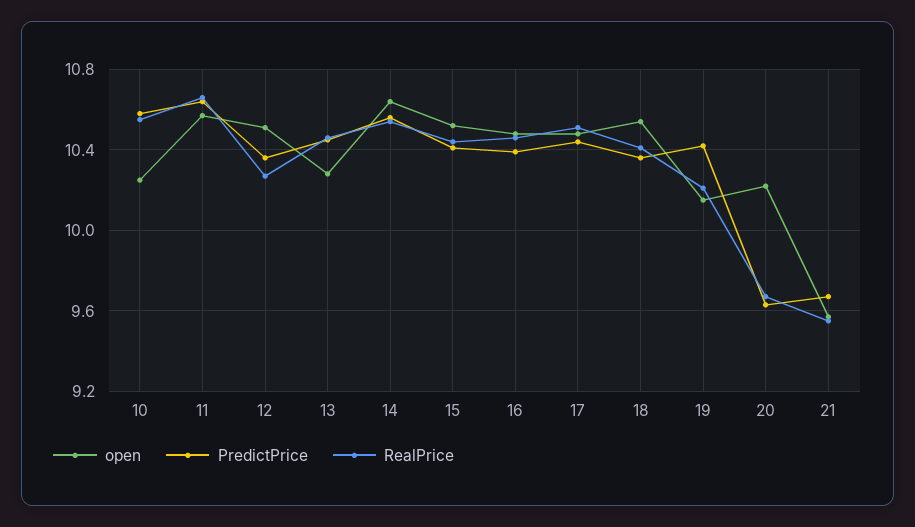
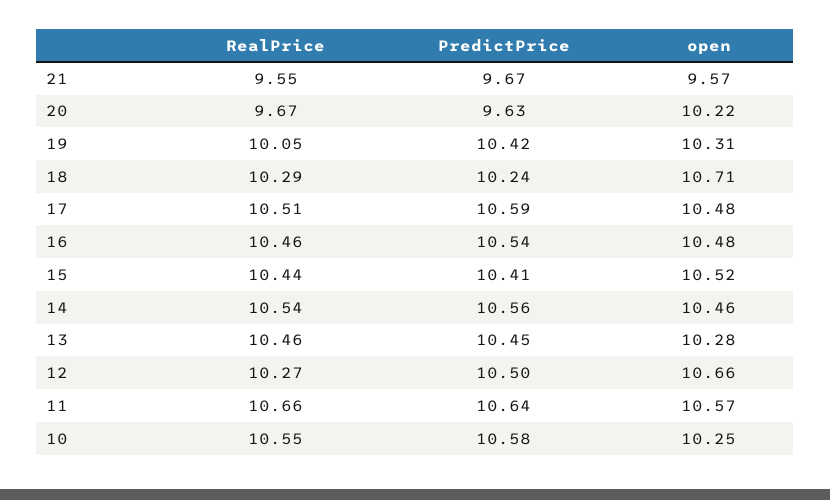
  {
    "open": {
      "10": 10.25,
      "11": 10.57,
-     "12": 10.5,
+     "12": 10.66,
      "13": 10.28,
-     "14": 10.65,
+     "14": 10.46,
      "15": 10.52,
      "16": 10.48,
      "17": 10.48,
-     "18": 10.55,
+     "18": 10.71,
-     "19": 10.15,
+     "19": 10.31,
      "20": 10.22,
      "21": 9.57
    },
    "PredictPrice": {
      "10": 10.58,
      "11": 10.64,
-     "12": 10.35,
+     "12": 10.5,
      "13": 10.45,
      "14": 10.56,
      "15": 10.41,
-     "16": 10.4,
+     "16": 10.54,
-     "17": 10.45,
+     "17": 10.59,
-     "18": 10.35,
+     "18": 10.24,
      "19": 10.42,
      "20": 9.63,
      "21": 9.67
    },
    "RealPrice": {
      "10": 10.55,
      "11": 10.66,
      "12": 10.27,
      "13": 10.46,
      "14": 10.54,
      "15": 10.44,
      "16": 10.46,
      "17": 10.51,
-     "18": 10.4,
+     "18": 10.29,
-     "19": 10.2,
+     "19": 10.05,
      "20": 9.67,
      "21": 9.55
    }
  }

